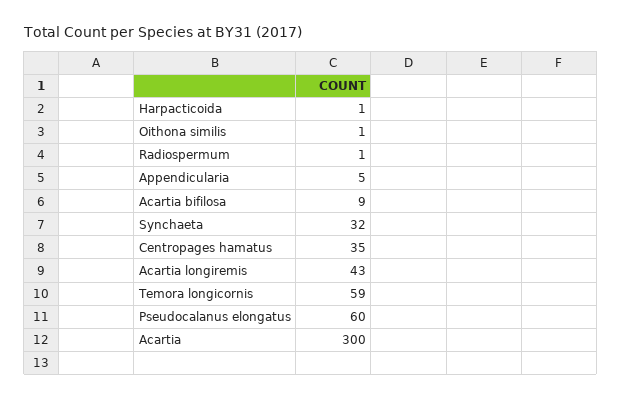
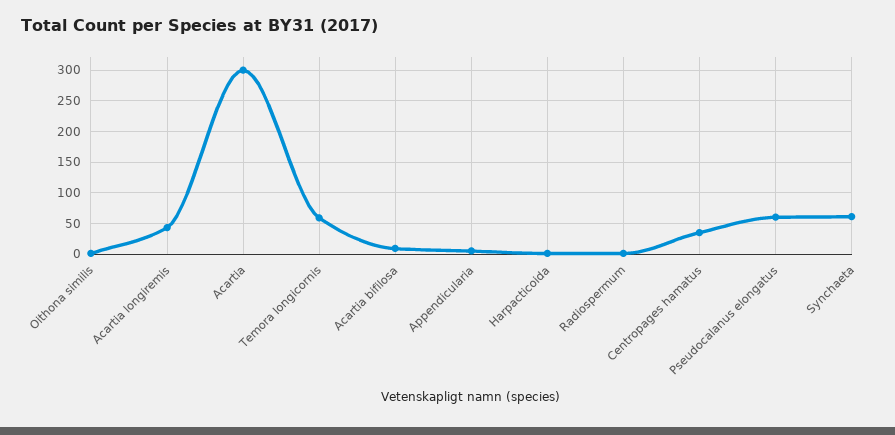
  {
    "Harpacticoida": 1,
    "Oithona similis": 1,
    "Radiospermum": 1,
    "Appendicularia": 5,
    "Acartia bifilosa": 9,
-   "Synchaeta": 32,
+   "Synchaeta": 60,
    "Centropages hamatus": 35,
    "Acartia longiremis": 43,
    "Temora longicornis": 59,
    "Pseudocalanus elongatus": 60,
    "Acartia": 300
  }

